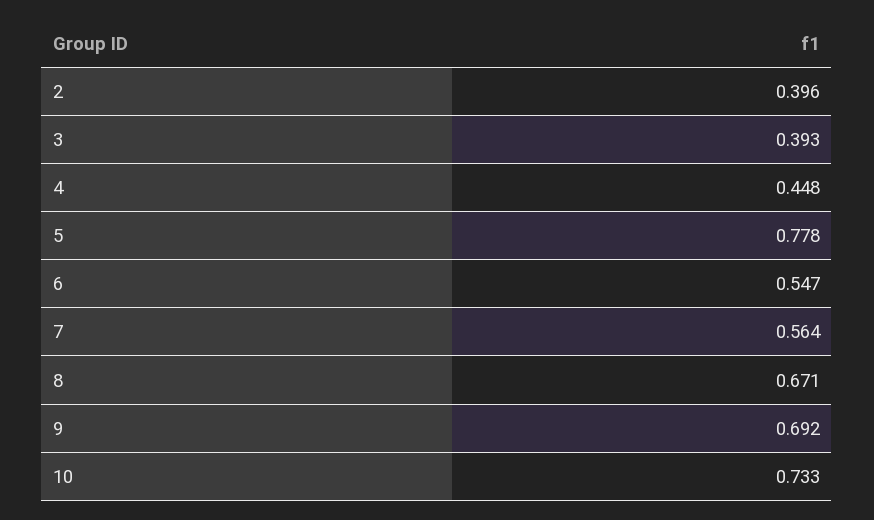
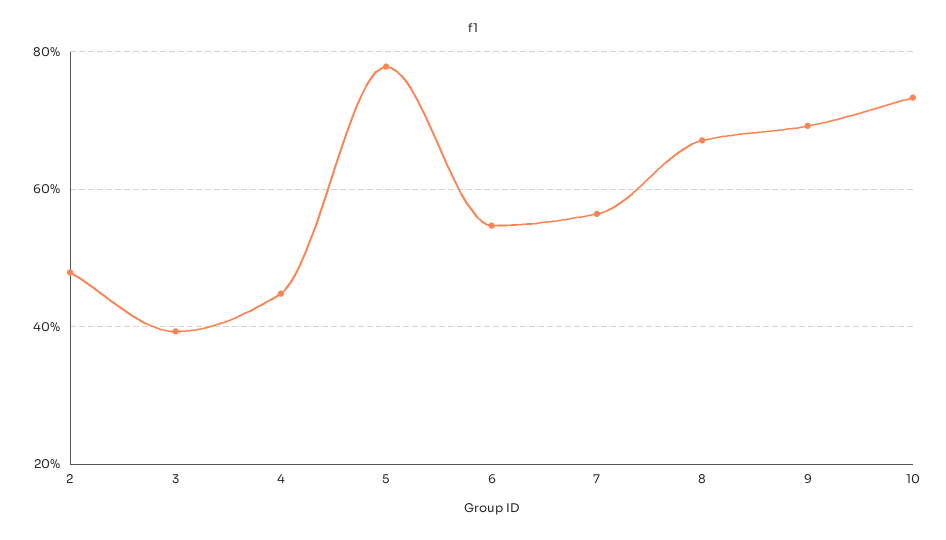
  {
-   "2": 0.396,
+   "2": 0.48,
    "3": 0.393,
    "4": 0.448,
    "5": 0.778,
    "6": 0.547,
    "7": 0.564,
    "8": 0.671,
    "9": 0.692,
    "10": 0.733
  }

